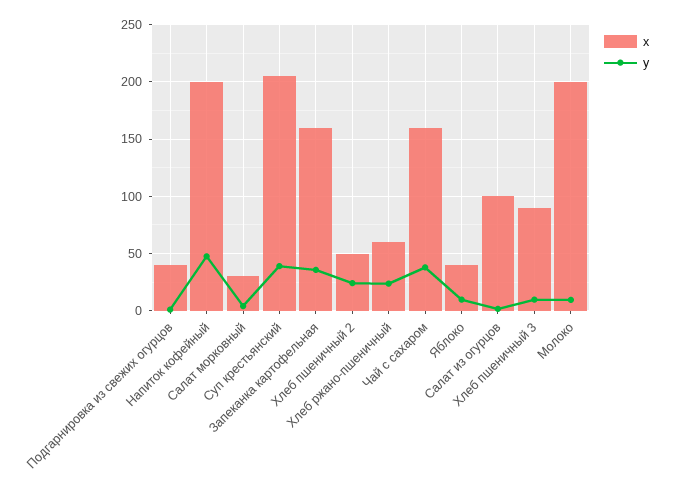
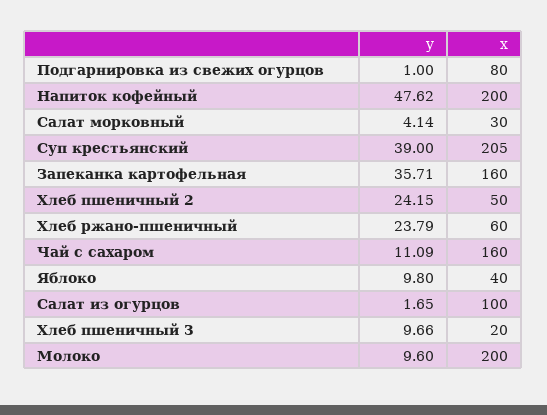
  {
    "x": {
-     "Подгарнировка из свежих огурцов": 40,
+     "Подгарнировка из свежих огурцов": 80,
      "Напиток кофейный": 200,
      "Салат морковный": 30,
      "Суп крестьянский": 205,
      "Запеканка картофельная": 160,
      "Хлеб пшеничный 2": 50,
      "Хлеб ржано-пшеничный": 60,
      "Чай с сахаром": 160,
      "Яблоко": 40,
      "Салат из огурцов": 100,
-     "Хлеб пшеничный 3": 90,
+     "Хлеб пшеничный 3": 20,
      "Молоко": 200
    },
    "y": {
      "Подгарнировка из свежих огурцов": 1,
      "Напиток кофейный": 47.62,
      "Салат морковный": 4.14,
      "Суп крестьянский": 39,
      "Запеканка картофельная": 35.71,
      "Хлеб пшеничный 2": 24.15,
      "Хлеб ржано-пшеничный": 23.79,
-     "Чай с сахаром": 40,
+     "Чай с сахаром": 11.09,
      "Яблоко": 9.8,
      "Салат из огурцов": 1.65,
      "Хлеб пшеничный 3": 9.66,
      "Молоко": 9.6
    }
  }

